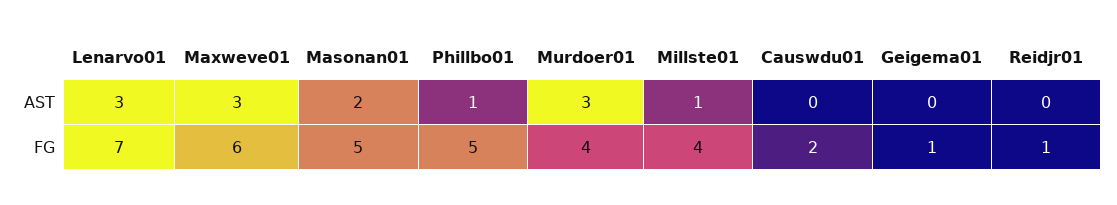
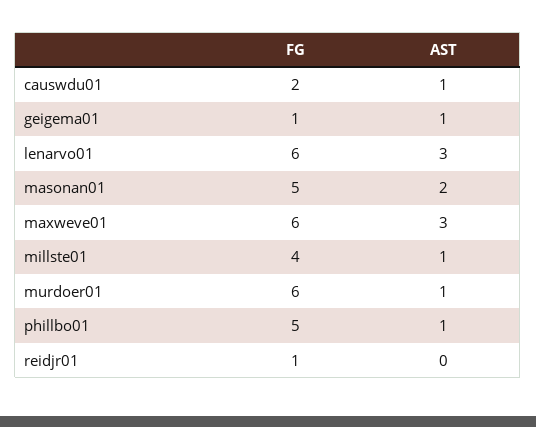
  {
    "Lenarvo01": {
      "AST": 3,
-     "FG": 7
+     "FG": 6
    },
    "Maxweve01": {
      "AST": 3,
      "FG": 6
    },
    "Masonan01": {
      "AST": 2,
      "FG": 5
    },
    "Phillbo01": {
      "AST": 1,
      "FG": 5
    },
    "Murdoer01": {
-     "AST": 3,
+     "AST": 1,
-     "FG": 4
+     "FG": 6
    },
    "Millste01": {
      "AST": 1,
      "FG": 4
    },
    "Causwdu01": {
-     "AST": 0,
+     "AST": 1,
      "FG": 2
    },
    "Geigema01": {
-     "AST": 0,
+     "AST": 1,
      "FG": 1
    },
    "Reidjr01": {
      "AST": 0,
      "FG": 1
    }
  }

